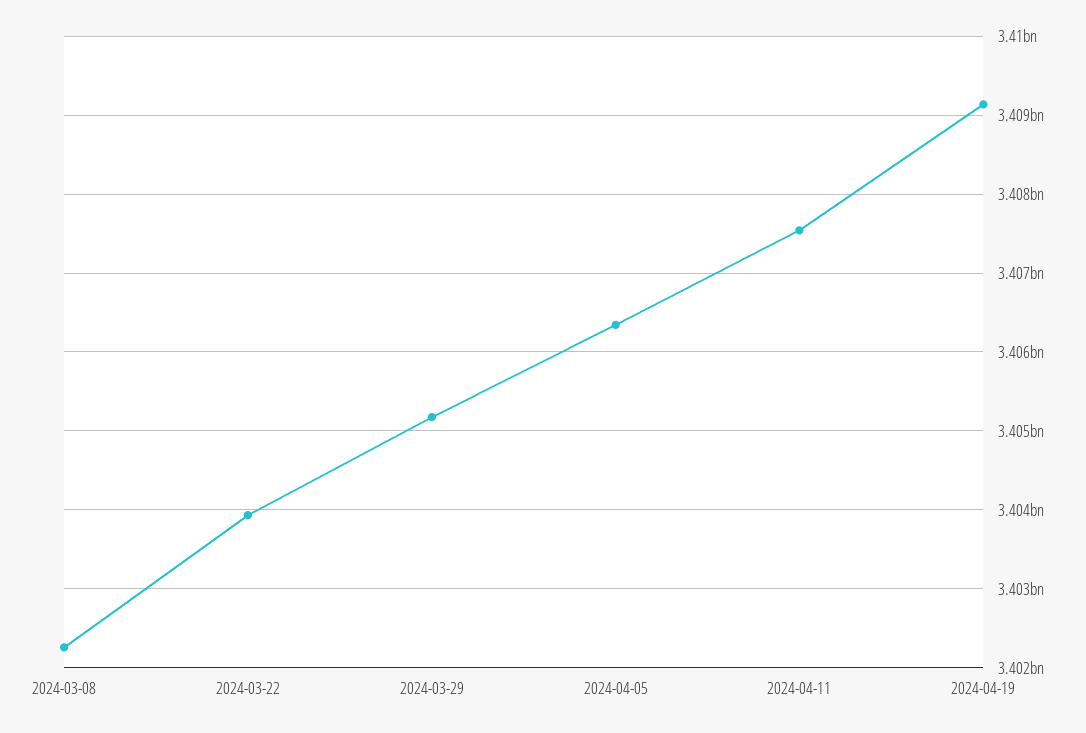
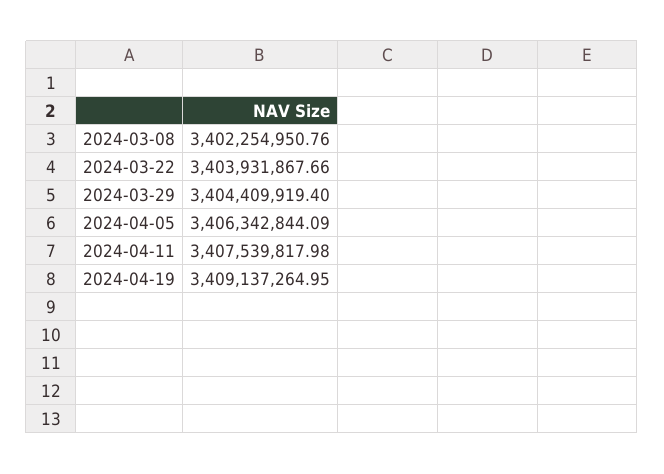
  {
    "2024-03-08": 3402254950.76,
    "2024-03-22": 3403931867.66,
-   "2024-03-29": 3405200000,
+   "2024-03-29": 3404409919.4,
    "2024-04-05": 3406342844.09,
    "2024-04-11": 3407539817.98,
    "2024-04-19": 3409137264.95
  }

